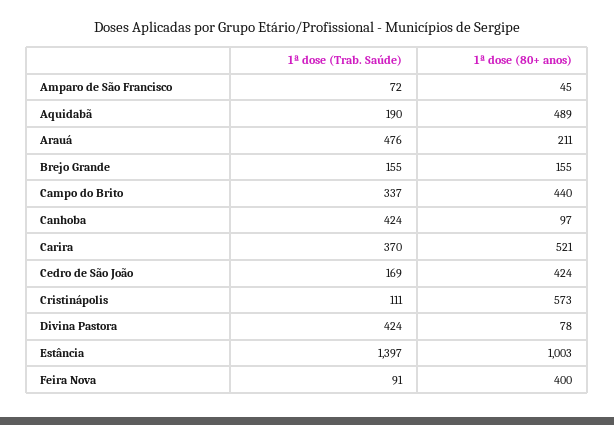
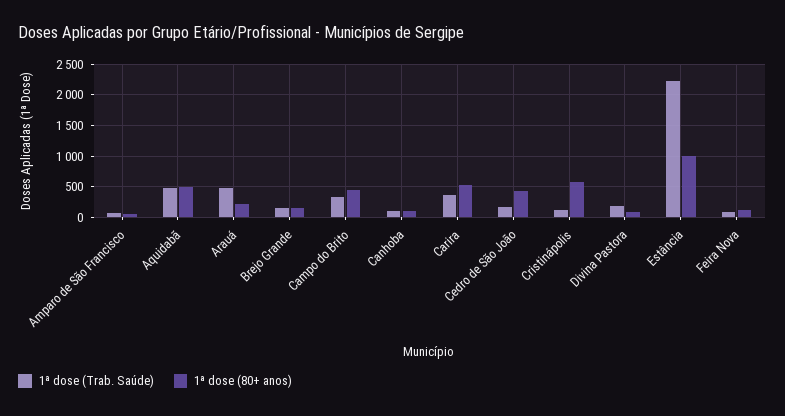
  {
    "1ª dose (Trab. Saúde)": {
      "Amparo de São Francisco": 72,
-     "Aquidabã": 190,
+     "Aquidabã": 500,
      "Arauá": 476,
      "Brejo Grande": 155,
      "Campo do Brito": 337,
-     "Canhoba": 424,
+     "Canhoba": 100,
      "Carira": 370,
      "Cedro de São João": 169,
      "Cristinápolis": 111,
-     "Divina Pastora": 424,
+     "Divina Pastora": 200,
-     "Estância": 1397,
+     "Estância": 2200,
      "Feira Nova": 91
    },
    "1ª dose (80+ anos)": {
      "Amparo de São Francisco": 45,
      "Aquidabã": 489,
      "Arauá": 211,
      "Brejo Grande": 155,
      "Campo do Brito": 440,
      "Canhoba": 97,
      "Carira": 521,
      "Cedro de São João": 424,
      "Cristinápolis": 573,
      "Divina Pastora": 78,
      "Estância": 1003,
-     "Feira Nova": 400
+     "Feira Nova": 100
    }
  }

